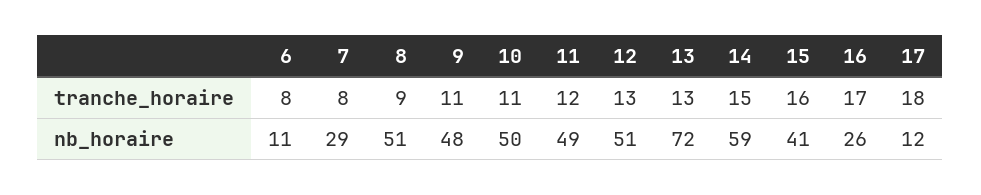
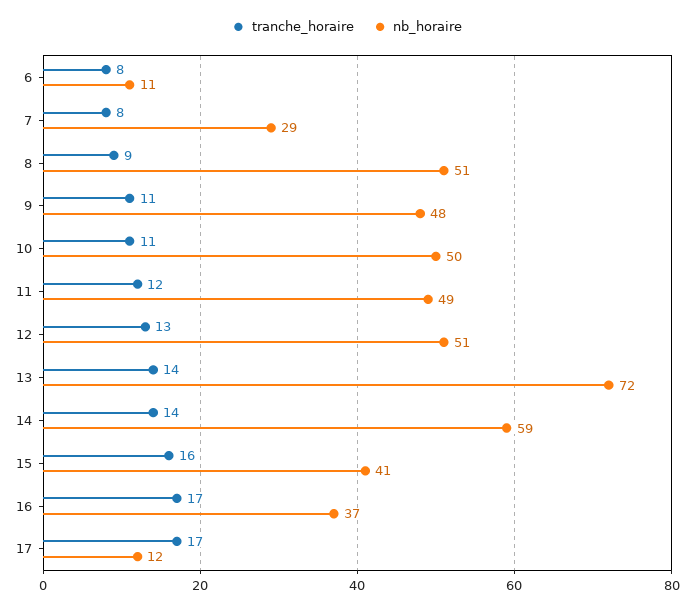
  {
    "tranche_horaire": {
      "6": 8,
      "7": 8,
      "8": 9,
      "9": 11,
      "10": 11,
      "11": 12,
      "12": 13,
-     "13": 13,
+     "13": 14,
-     "14": 15,
+     "14": 14,
      "15": 16,
      "16": 17,
-     "17": 18
+     "17": 17
    },
    "nb_horaire": {
      "6": 11,
      "7": 29,
      "8": 51,
      "9": 48,
      "10": 50,
      "11": 49,
      "12": 51,
      "13": 72,
      "14": 59,
      "15": 41,
-     "16": 26,
+     "16": 37,
      "17": 12
    }
  }

